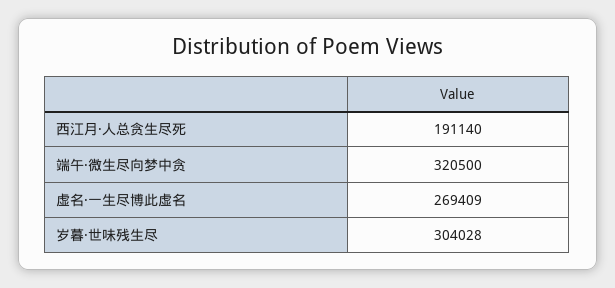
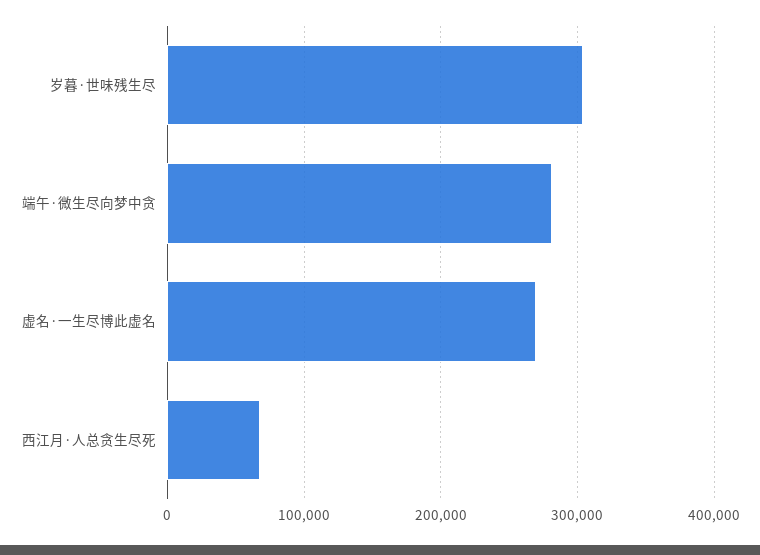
  {
-   "西江月·人总贪生尽死": 191140,
+   "西江月·人总贪生尽死": 70000,
-   "端午·微生尽向梦中贪": 320500,
+   "端午·微生尽向梦中贪": 280000,
    "虚名·一生尽博此虚名": 269409,
    "岁暮·世味残生尽": 304028
  }

